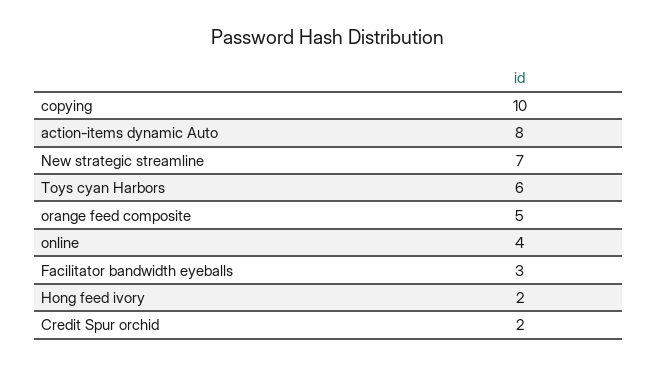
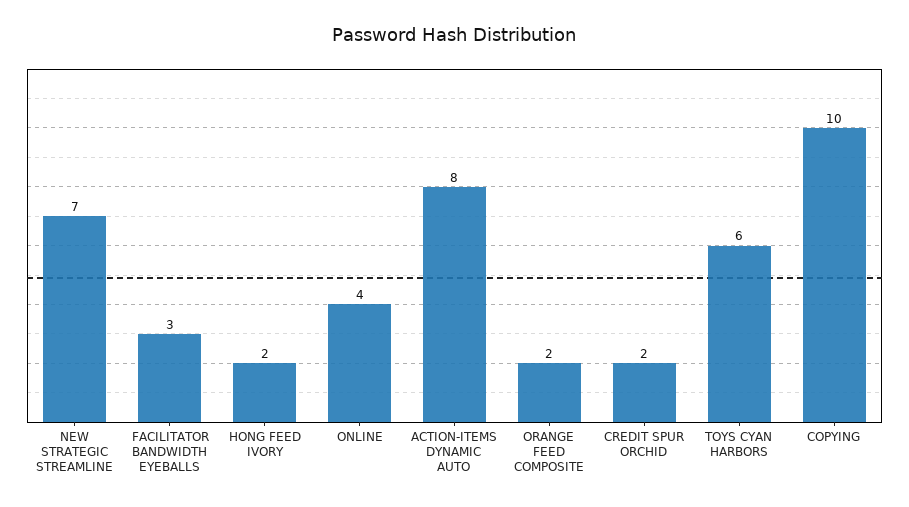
  {
    "copying": 10,
    "action-items dynamic Auto": 8,
    "New strategic streamline": 7,
    "Toys cyan Harbors": 6,
-   "orange feed composite": 5,
+   "orange feed composite": 2,
    "online": 4,
    "Facilitator bandwidth eyeballs": 3,
    "Hong feed ivory": 2,
    "Credit Spur orchid": 2
  }

